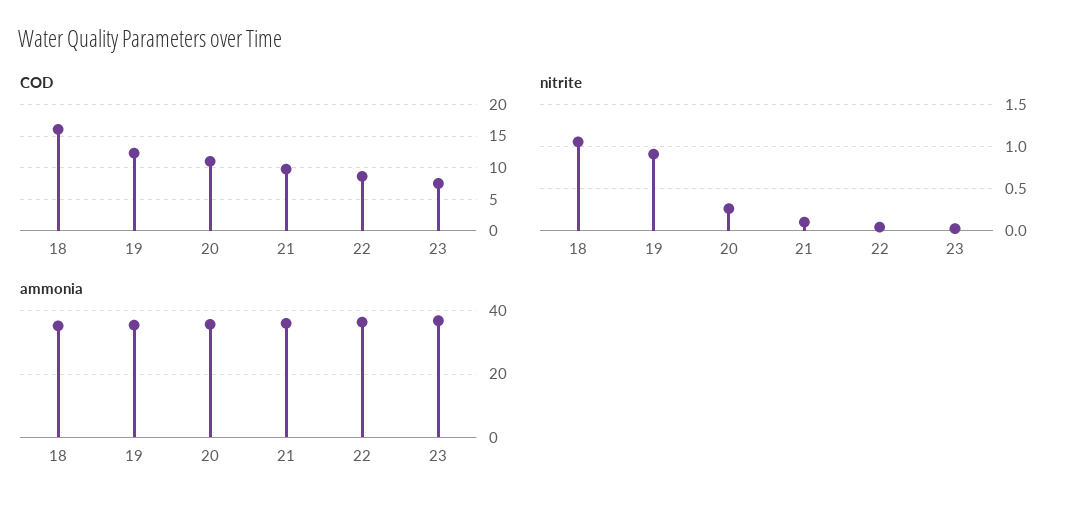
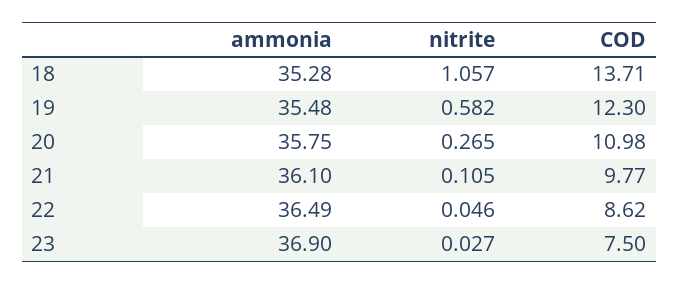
  {
    "COD": {
-     "18": 16,
+     "18": 13.71,
      "19": 12.3,
      "20": 10.98,
      "21": 9.77,
      "22": 8.62,
      "23": 7.5
    },
    "nitrite": {
      "18": 1.057,
-     "19": 0.9,
+     "19": 0.582,
      "20": 0.265,
      "21": 0.105,
      "22": 0.046,
      "23": 0.027
    },
    "ammonia": {
      "18": 35.28,
      "19": 35.48,
      "20": 35.75,
      "21": 36.1,
      "22": 36.49,
      "23": 36.9
    }
  }

